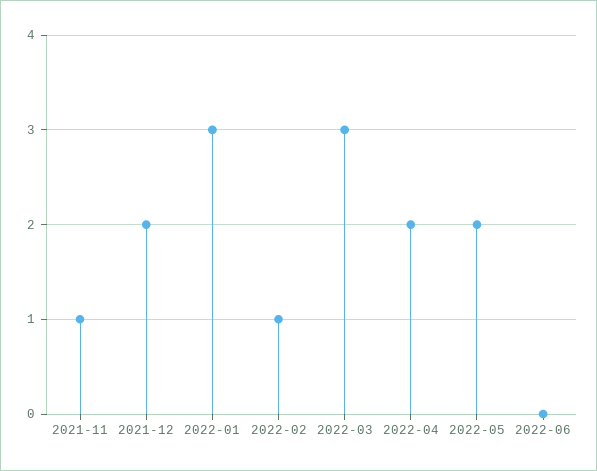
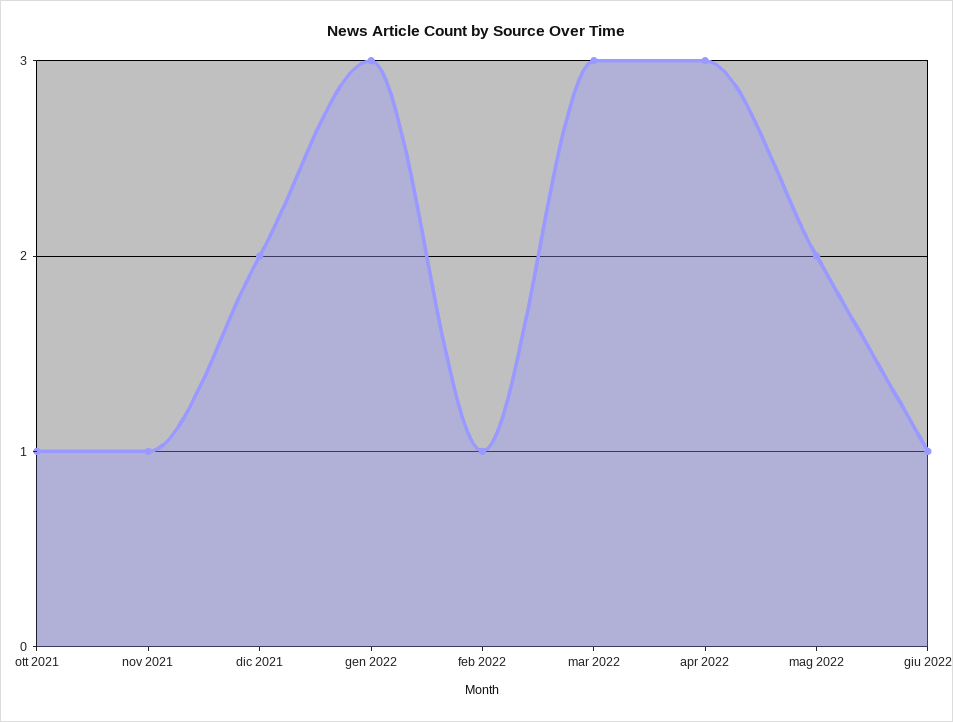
  {
    "2021-11": 1,
    "2021-12": 2,
    "2022-01": 3,
    "2022-02": 1,
    "2022-03": 3,
-   "2022-04": 2,
+   "2022-04": 3,
    "2022-05": 2,
-   "2022-06": 0
+   "2022-06": 1,
+   "ott 2021": 1
  }

